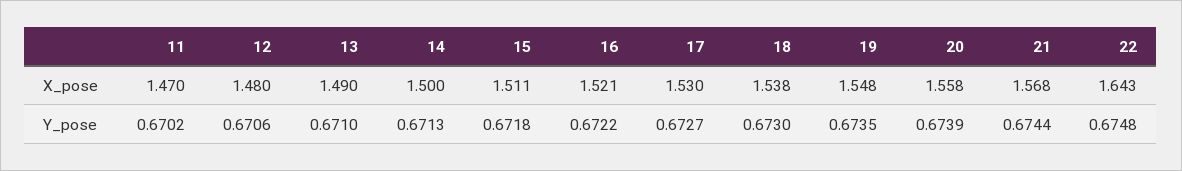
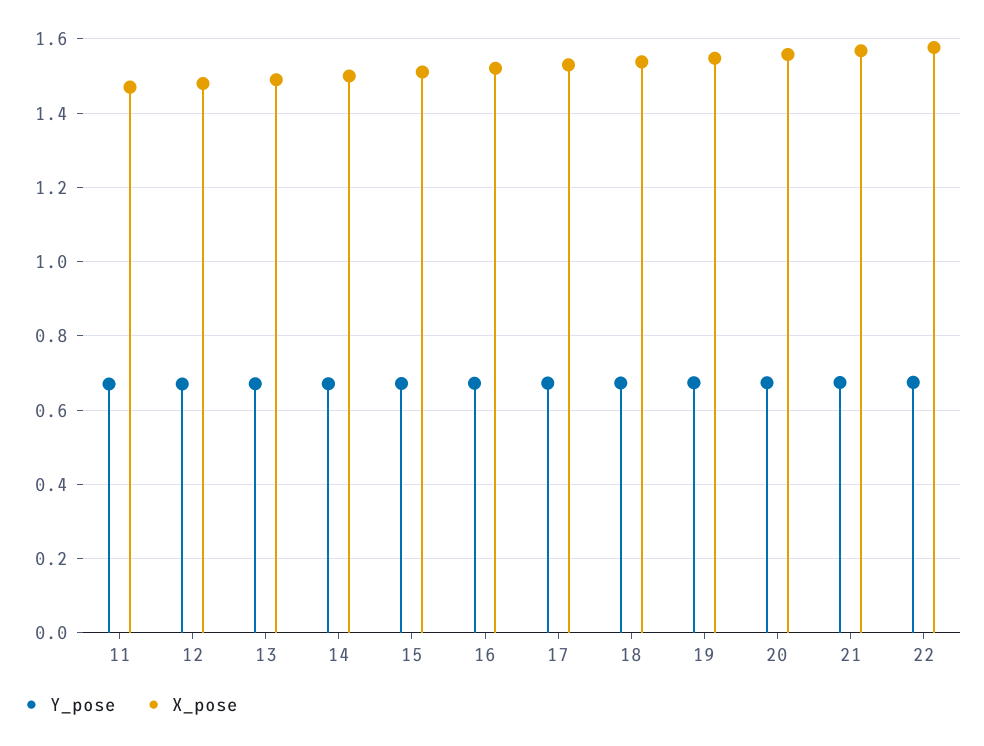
  {
    "X_pose": {
      "11": 1.47,
      "12": 1.48,
      "13": 1.49,
      "14": 1.5,
      "15": 1.511,
      "16": 1.521,
      "17": 1.53,
      "18": 1.538,
      "19": 1.548,
      "20": 1.558,
      "21": 1.568,
-     "22": 1.643
+     "22": 1.58
    },
    "Y_pose": {
      "11": 0.6702,
      "12": 0.6706,
      "13": 0.671,
      "14": 0.6713,
      "15": 0.6718,
      "16": 0.6722,
      "17": 0.6727,
      "18": 0.673,
      "19": 0.6735,
      "20": 0.6739,
      "21": 0.6744,
      "22": 0.6748
    }
  }

